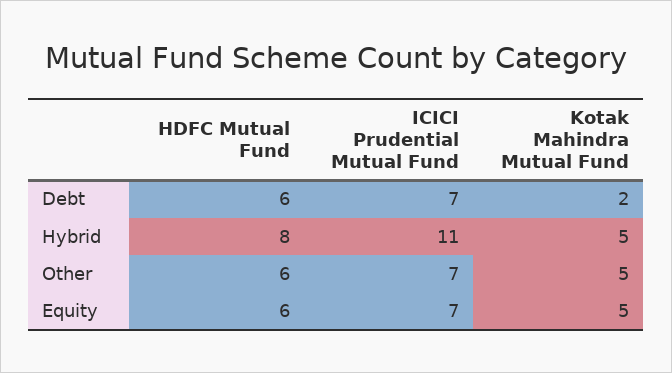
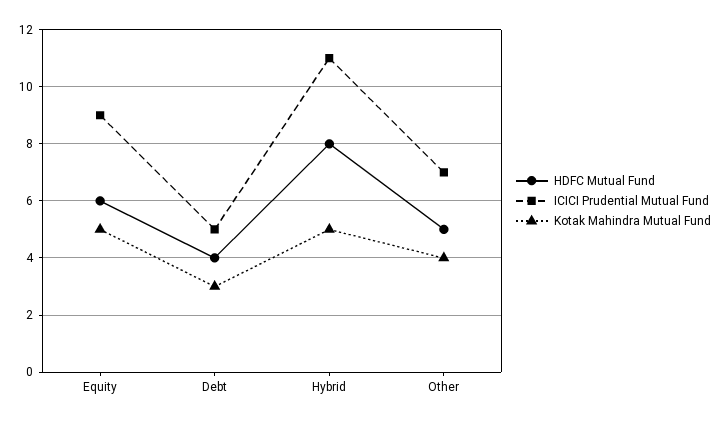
  {
    "HDFC Mutual Fund": {
-     "Debt": 6,
+     "Debt": 4,
      "Hybrid": 8,
-     "Other": 6,
+     "Other": 5,
      "Equity": 6
    },
    "ICICI Prudential Mutual Fund": {
-     "Debt": 7,
+     "Debt": 5,
      "Hybrid": 11,
      "Other": 7,
-     "Equity": 7
+     "Equity": 9
    },
    "Kotak Mahindra Mutual Fund": {
-     "Debt": 2,
+     "Debt": 3,
      "Hybrid": 5,
-     "Other": 5,
+     "Other": 4,
      "Equity": 5
    }
  }

